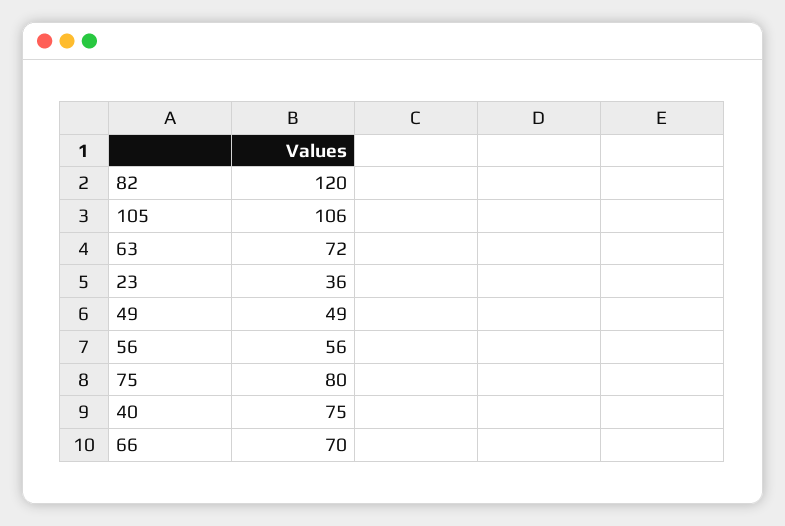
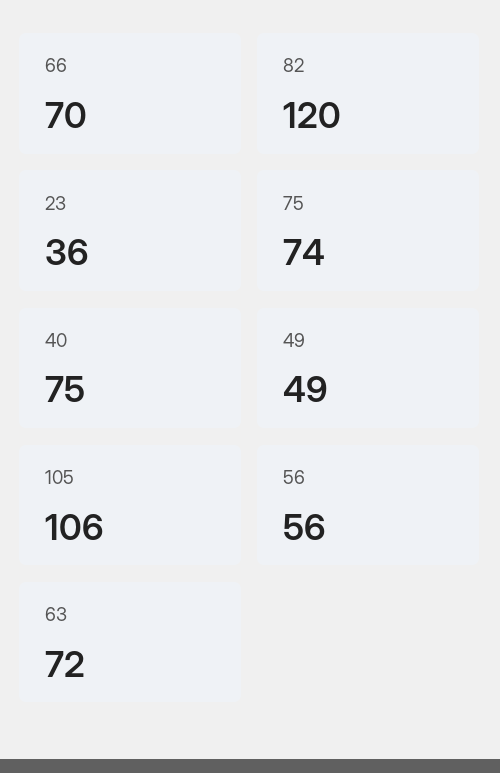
  {
    "82": 120,
    "105": 106,
    "63": 72,
    "23": 36,
    "49": 49,
    "56": 56,
-   "75": 80,
+   "75": 74,
    "40": 75,
    "66": 70
  }

